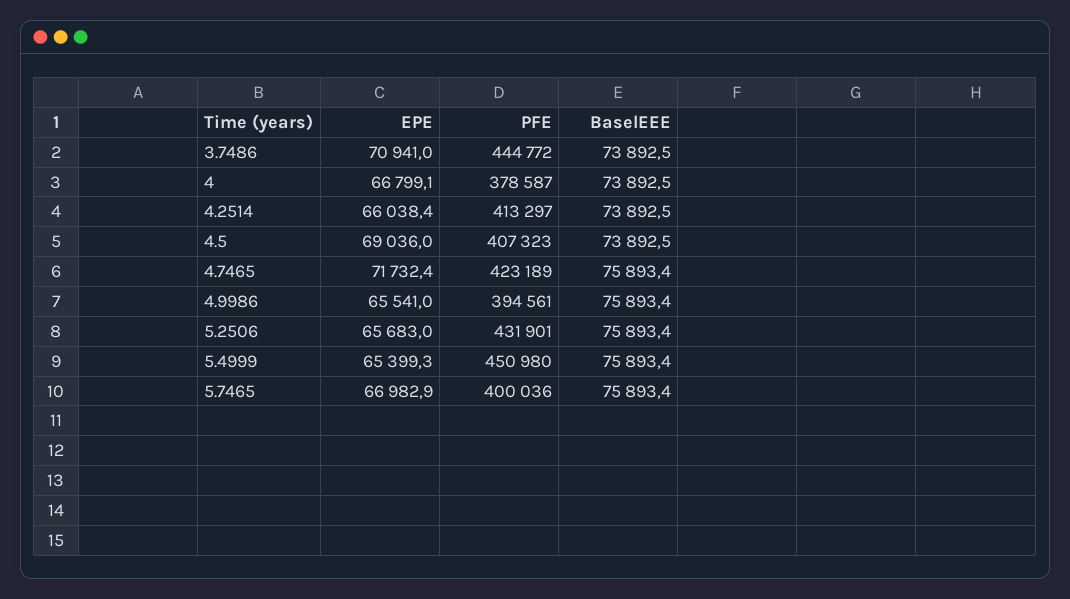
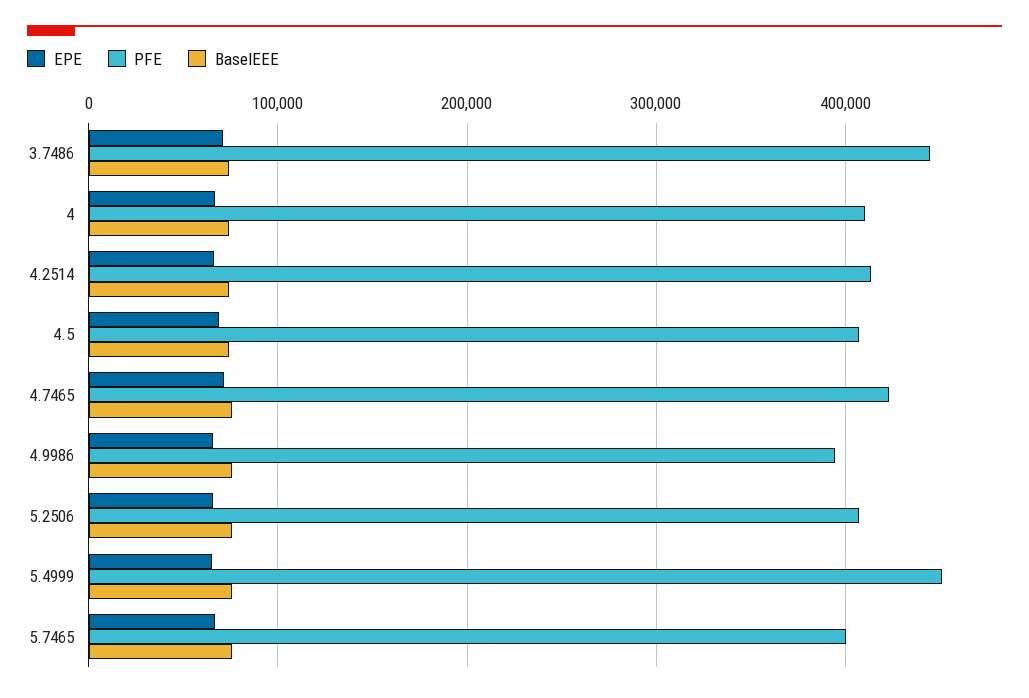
  {
    "EPE": {
      "3.7486": 70941,
      "4": 66799.1,
      "4.2514": 66038.4,
      "4.5": 69036,
      "4.7465": 71732.4,
      "4.9986": 65541,
      "5.2506": 65683,
      "5.4999": 65399.3,
      "5.7465": 66982.9
    },
    "PFE": {
      "3.7486": 444772,
-     "4": 378587,
+     "4": 410000,
      "4.2514": 413297,
      "4.5": 407323,
      "4.7465": 423189,
      "4.9986": 394561,
-     "5.2506": 431901,
+     "5.2506": 410000,
      "5.4999": 450980,
      "5.7465": 400036
    },
    "BaselEEE": {
      "3.7486": 73892.5,
      "4": 73892.5,
      "4.2514": 73892.5,
      "4.5": 73892.5,
      "4.7465": 75893.4,
      "4.9986": 75893.4,
      "5.2506": 75893.4,
      "5.4999": 75893.4,
      "5.7465": 75893.4
    }
  }

